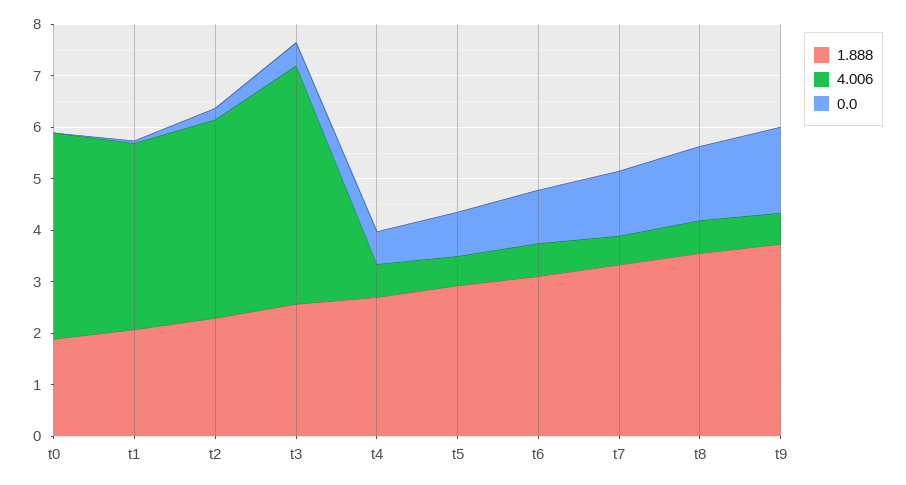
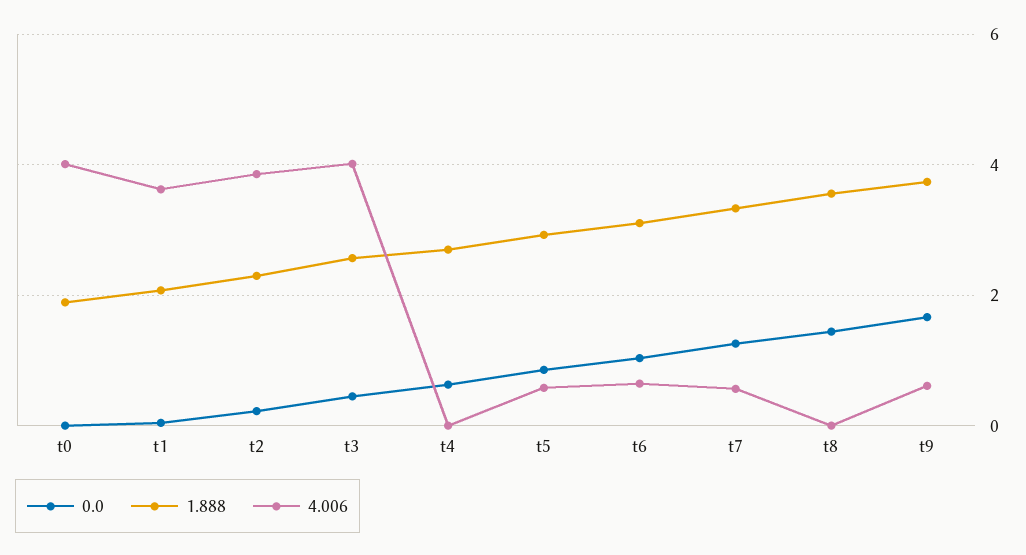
  {
    "1.888": {
      "t0": 1.8,
      "t1": 2,
      "t2": 2.2,
      "t3": 2.6,
      "t4": 2.6,
      "t5": 3,
      "t6": 3.2,
      "t7": 3.4,
      "t8": 3.6,
      "t9": 3.8
    },
    "4.006": {
      "t0": 4,
      "t1": 3.6,
      "t2": 3.8,
-     "t3": 4.6,
+     "t3": 4,
-     "t4": 0.6,
+     "t4": 0,
      "t5": 0.6,
      "t6": 0.6,
      "t7": 0.6,
-     "t8": 0.6,
+     "t8": 0,
      "t9": 0.6
    },
    "0.0": {
      "t0": 0,
      "t1": 0,
      "t2": 0.2,
      "t3": 0.4,
      "t4": 0.6,
      "t5": 0.8,
      "t6": 1,
      "t7": 1.2,
      "t8": 1.4,
      "t9": 1.6
    }
  }

